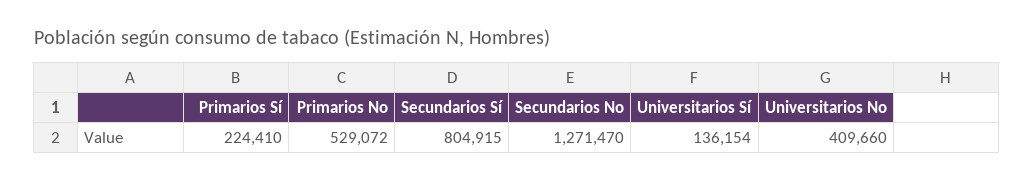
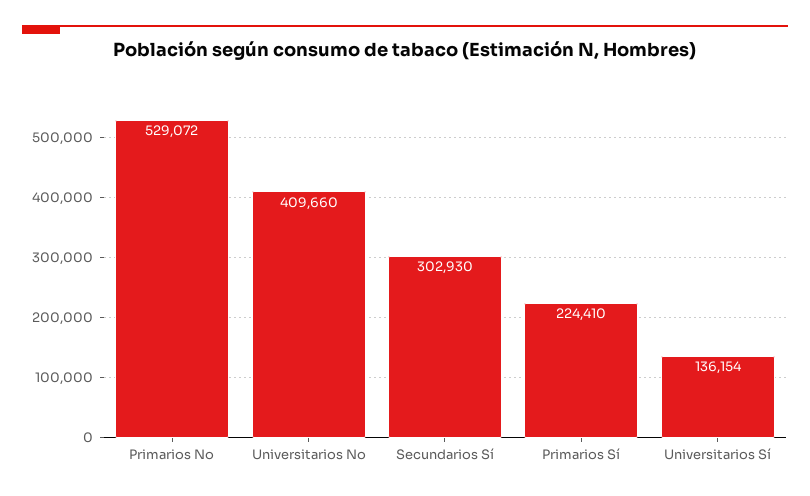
  {
    "Primarios Sí": 224410,
    "Primarios No": 529072,
-   "Secundarios Sí": 804915,
+   "Secundarios Sí": 302930,
-   "Secundarios No": 1271470,
    "Universitarios Sí": 136154,
    "Universitarios No": 409660
  }

